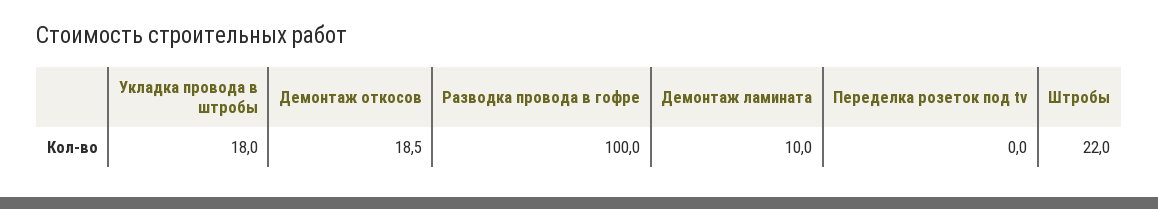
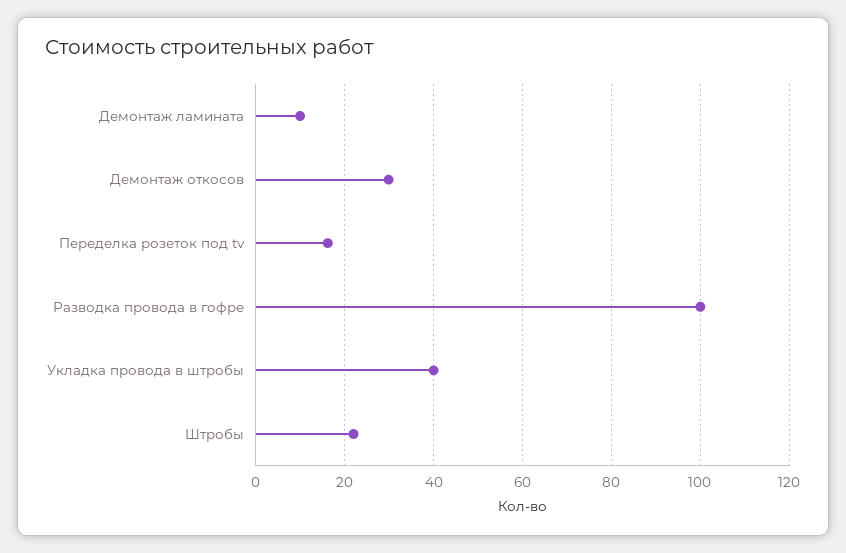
  {
-   "Укладка провода в штробы": 18,
+   "Укладка провода в штробы": 40,
-   "Демонтаж откосов": 18.5,
+   "Демонтаж откосов": 30,
    "Разводка провода в гофре": 100,
    "Демонтаж ламината": 10,
-   "Переделка розеток под tv": 0,
+   "Переделка розеток под tv": 16,
    "Штробы": 22
  }

